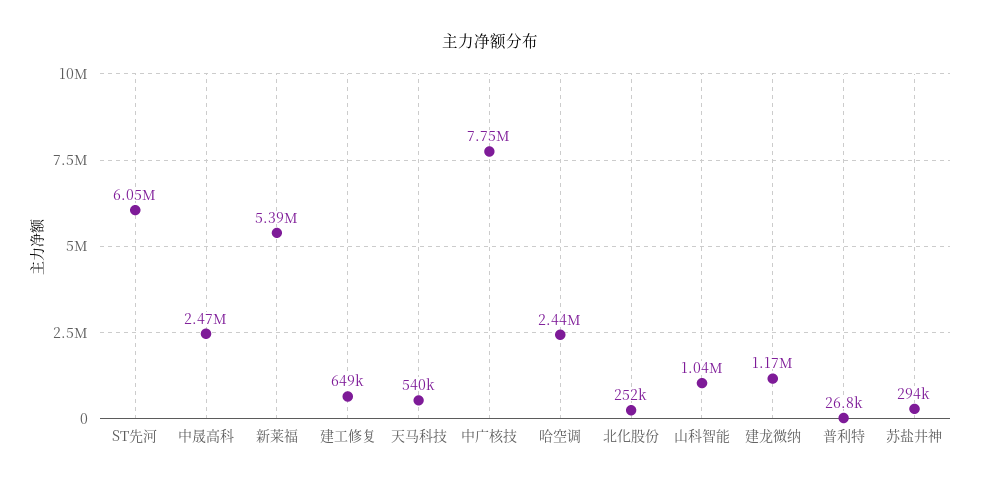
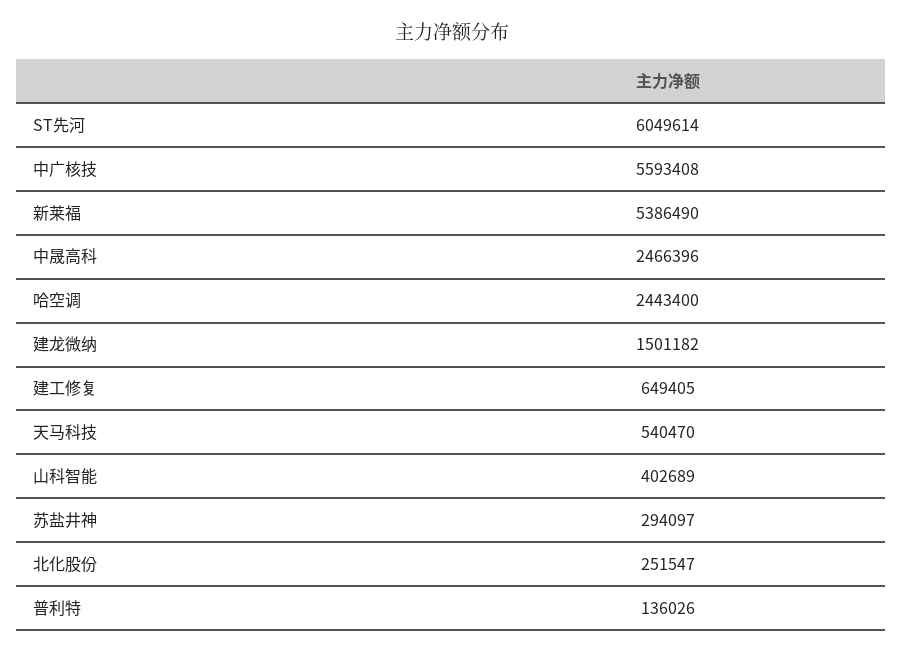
  {
    "ST先河": 6049614,
    "中晟高科": 2466396,
    "新莱福": 5386490,
    "建工修复": 649405,
    "天马科技": 540470,
-   "中广核技": 7750000,
+   "中广核技": 5593408,
    "哈空调": 2443400,
    "北化股份": 251547,
-   "山科智能": 1040000,
+   "山科智能": 402689,
-   "建龙微纳": 1170000,
+   "建龙微纳": 1501182,
-   "普利特": 26800,
+   "普利特": 136026,
    "苏盐井神": 294097
  }

